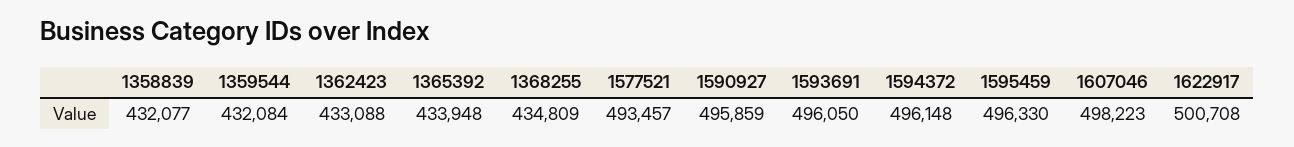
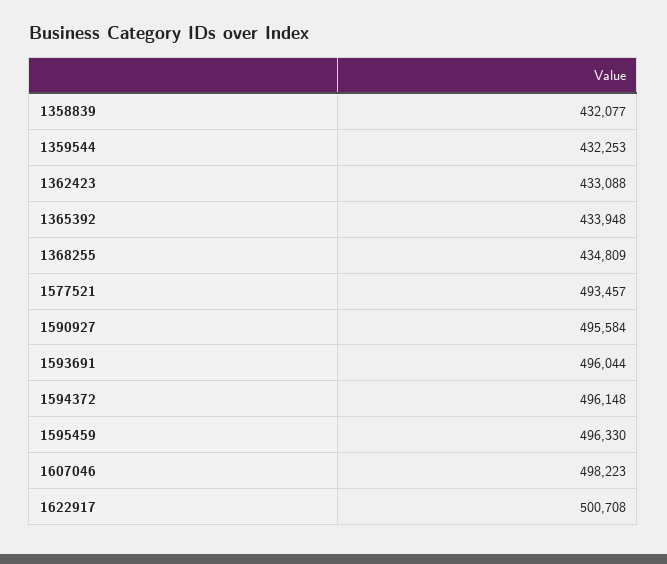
  {
    "1358839": 432077,
-   "1359544": 432084,
+   "1359544": 432253,
    "1362423": 433088,
    "1365392": 433948,
    "1368255": 434809,
    "1577521": 493457,
-   "1590927": 495859,
+   "1590927": 495584,
-   "1593691": 496050,
+   "1593691": 496044,
    "1594372": 496148,
    "1595459": 496330,
    "1607046": 498223,
    "1622917": 500708
  }

